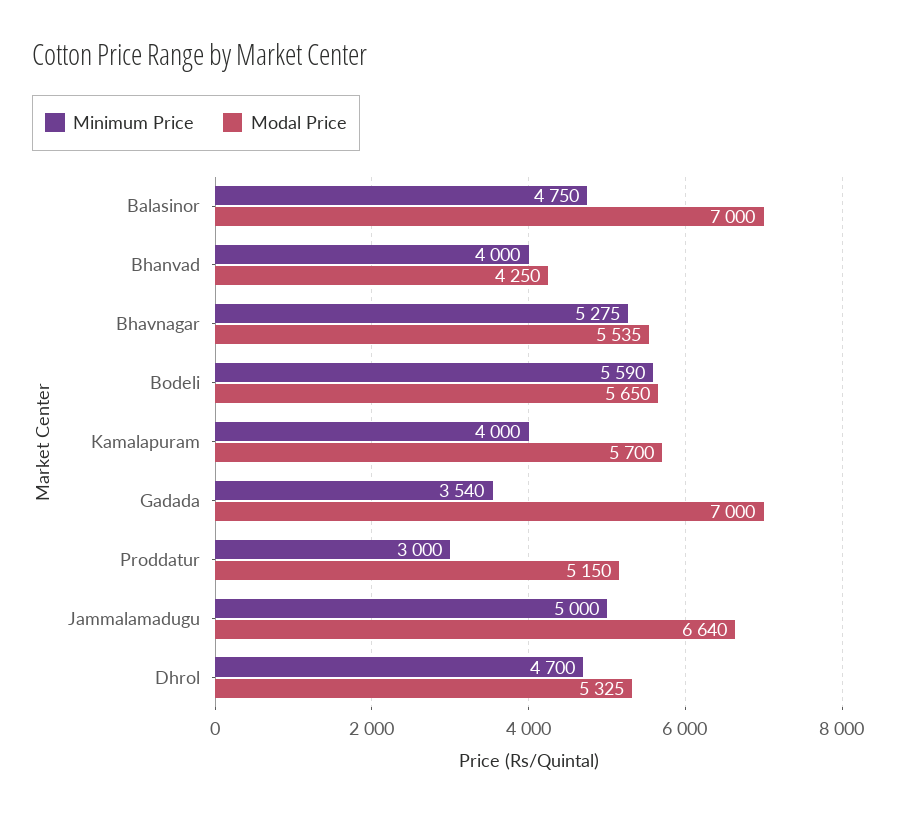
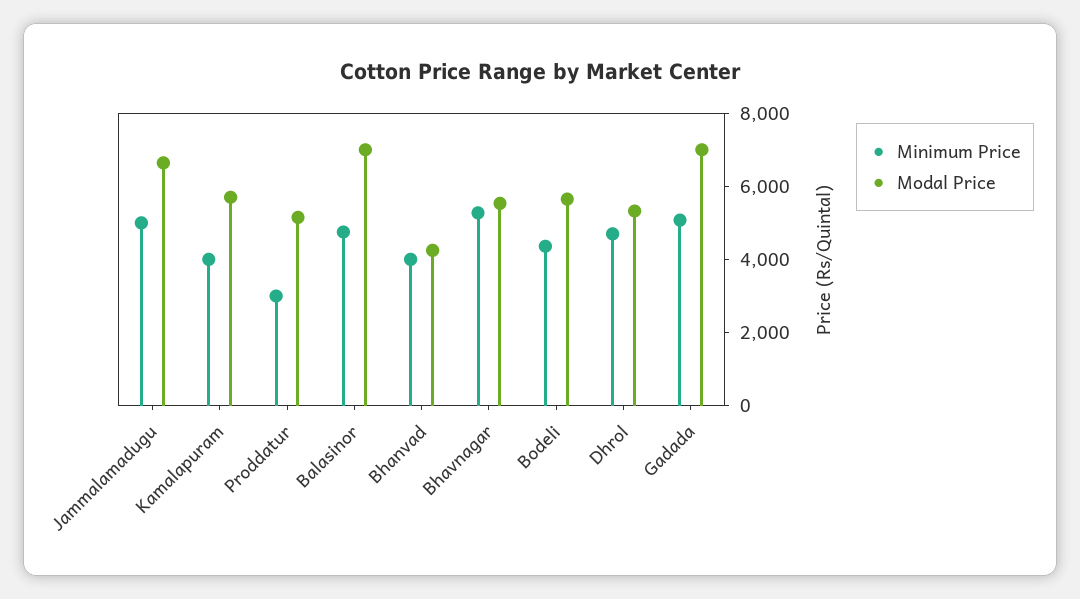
  {
    "Minimum Price": {
      "Balasinor": 4750,
      "Bhanvad": 4000,
      "Bhavnagar": 5275,
-     "Bodeli": 5590,
+     "Bodeli": 4500,
      "Kamalapuram": 4000,
-     "Gadada": 3540,
+     "Gadada": 5000,
      "Proddatur": 3000,
      "Jammalamadugu": 5000,
      "Dhrol": 4700
    },
    "Modal Price": {
      "Balasinor": 7000,
      "Bhanvad": 4250,
      "Bhavnagar": 5535,
      "Bodeli": 5650,
      "Kamalapuram": 5700,
      "Gadada": 7000,
      "Proddatur": 5150,
      "Jammalamadugu": 6640,
      "Dhrol": 5325
    }
  }

